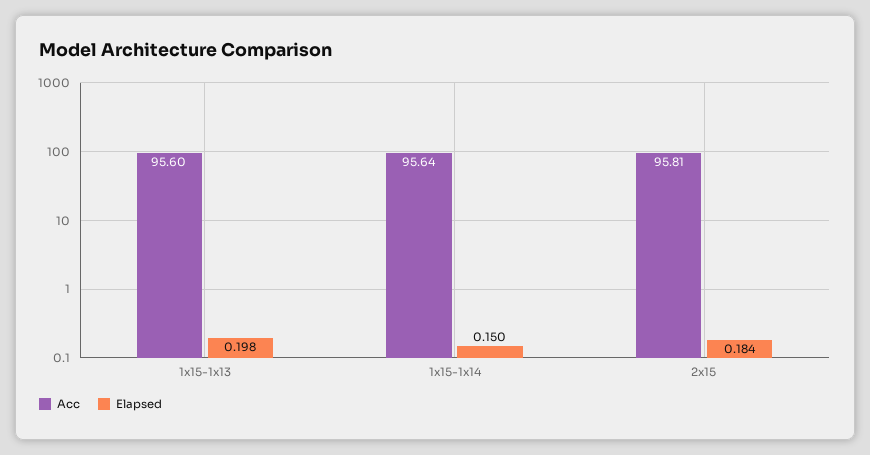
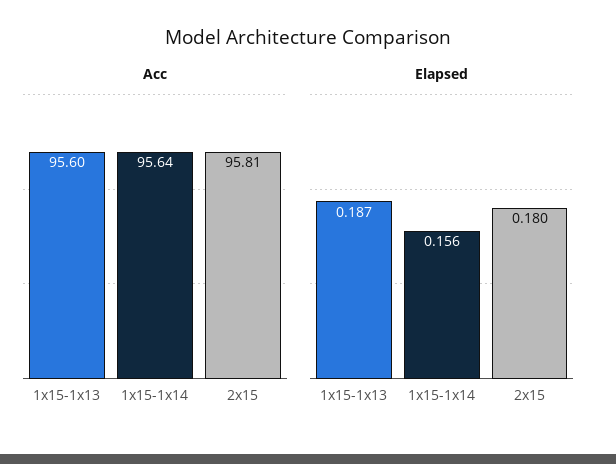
  {
    "Acc": {
      "1x15-1x13": 95.6,
      "1x15-1x14": 95.64,
      "2x15": 95.81
    },
    "Elapsed": {
-     "1x15-1x13": 0.198,
+     "1x15-1x13": 0.187,
-     "1x15-1x14": 0.15,
+     "1x15-1x14": 0.156,
-     "2x15": 0.184
+     "2x15": 0.18
    }
  }

